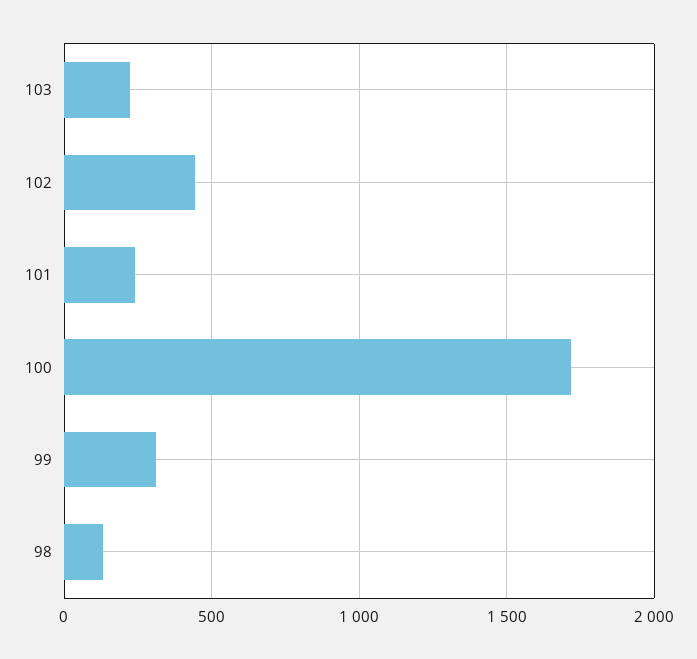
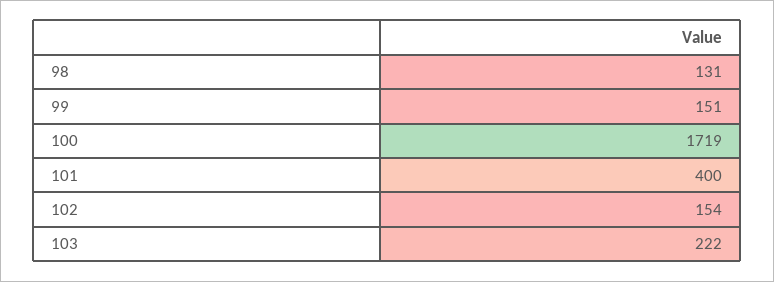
  {
    "103": 222,
-   "102": 450,
+   "102": 154,
-   "101": 250,
+   "101": 400,
    "100": 1719,
-   "99": 300,
+   "99": 151,
    "98": 131
  }

